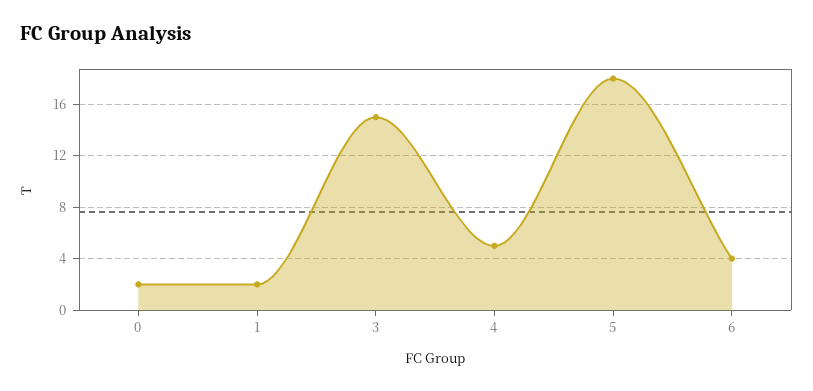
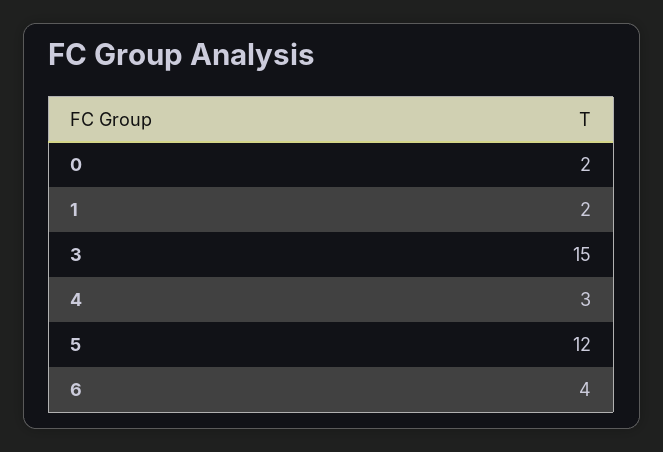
  {
    "0": 2,
    "1": 2,
    "3": 15,
-   "4": 5,
+   "4": 3,
-   "5": 18,
+   "5": 12,
    "6": 4
  }

